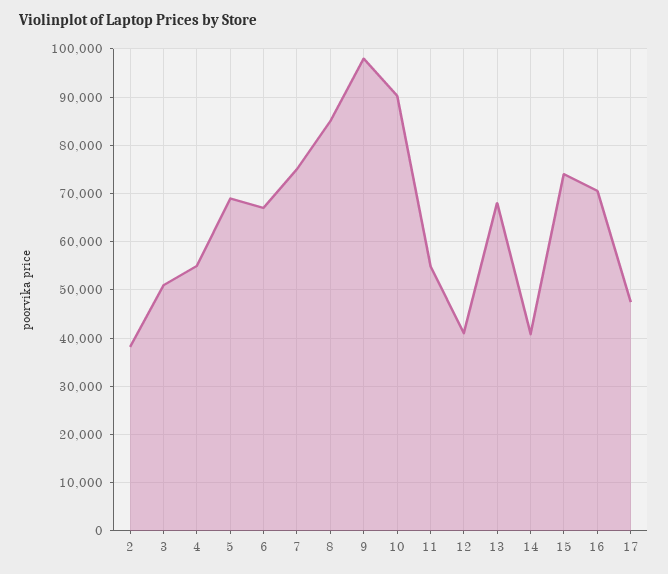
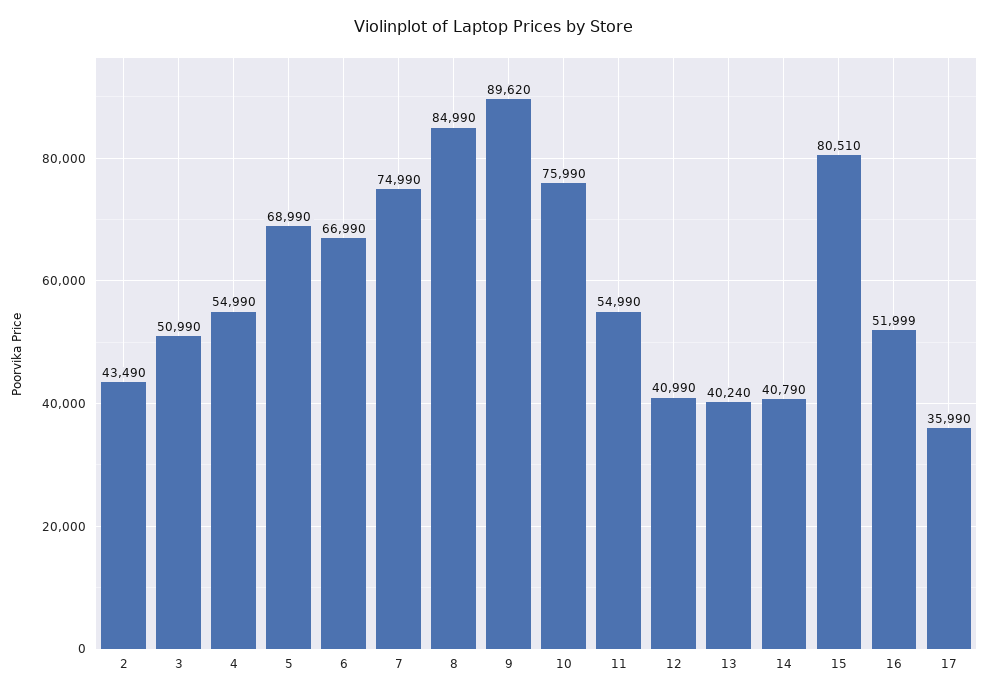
  {
-   "2": 38000,
+   "2": 43490,
    "3": 50990,
    "4": 54990,
    "5": 68990,
    "6": 66990,
    "7": 74990,
    "8": 84990,
-   "9": 98000,
+   "9": 89620,
-   "10": 90000,
+   "10": 75990,
    "11": 54990,
    "12": 40990,
-   "13": 68000,
+   "13": 40240,
    "14": 40790,
-   "15": 74000,
+   "15": 80510,
-   "16": 70000,
+   "16": 51999,
-   "17": 48000
+   "17": 35990
  }

